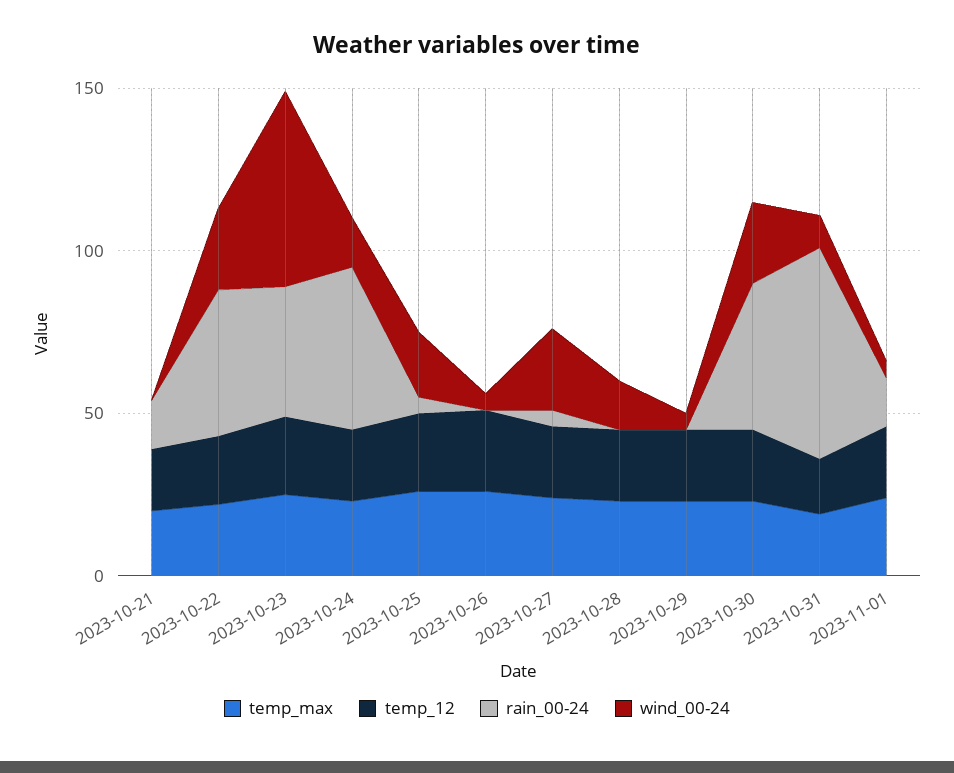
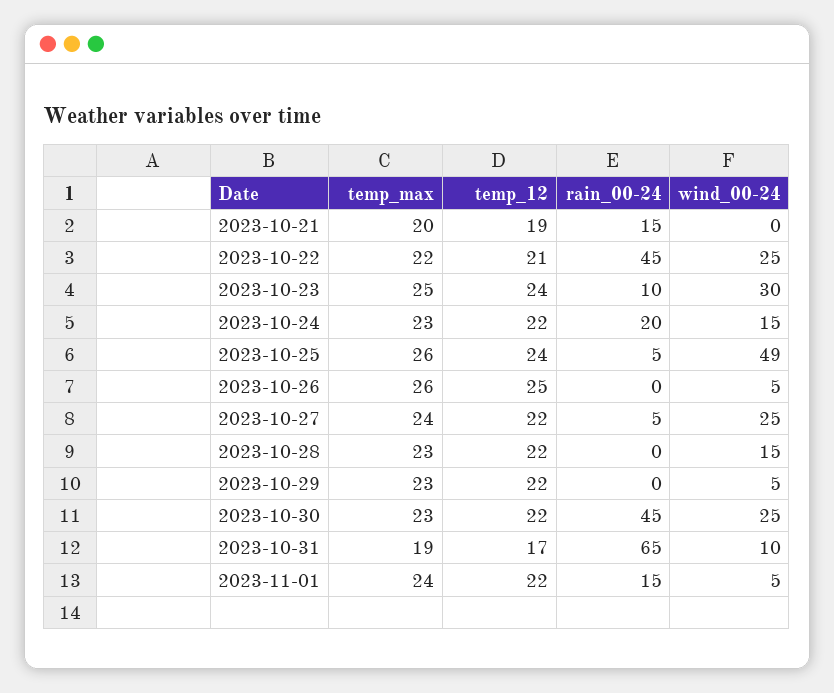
  {
    "temp_max": {
      "2023-10-21": 20,
      "2023-10-22": 22,
      "2023-10-23": 25,
      "2023-10-24": 23,
      "2023-10-25": 26,
      "2023-10-26": 26,
      "2023-10-27": 24,
      "2023-10-28": 23,
      "2023-10-29": 23,
      "2023-10-30": 23,
      "2023-10-31": 19,
      "2023-11-01": 24
    },
    "temp_12": {
      "2023-10-21": 19,
      "2023-10-22": 21,
      "2023-10-23": 24,
      "2023-10-24": 22,
      "2023-10-25": 24,
      "2023-10-26": 25,
      "2023-10-27": 22,
      "2023-10-28": 22,
      "2023-10-29": 22,
      "2023-10-30": 22,
      "2023-10-31": 17,
      "2023-11-01": 22
    },
    "rain_00-24": {
      "2023-10-21": 15,
      "2023-10-22": 45,
-     "2023-10-23": 40,
+     "2023-10-23": 10,
-     "2023-10-24": 50,
+     "2023-10-24": 20,
      "2023-10-25": 5,
      "2023-10-26": 0,
      "2023-10-27": 5,
      "2023-10-28": 0,
      "2023-10-29": 0,
      "2023-10-30": 45,
      "2023-10-31": 65,
      "2023-11-01": 15
    },
    "wind_00-24": {
      "2023-10-21": 0,
      "2023-10-22": 25,
-     "2023-10-23": 60,
+     "2023-10-23": 30,
      "2023-10-24": 15,
-     "2023-10-25": 20,
+     "2023-10-25": 49,
      "2023-10-26": 5,
      "2023-10-27": 25,
      "2023-10-28": 15,
      "2023-10-29": 5,
      "2023-10-30": 25,
      "2023-10-31": 10,
      "2023-11-01": 5
    }
  }

